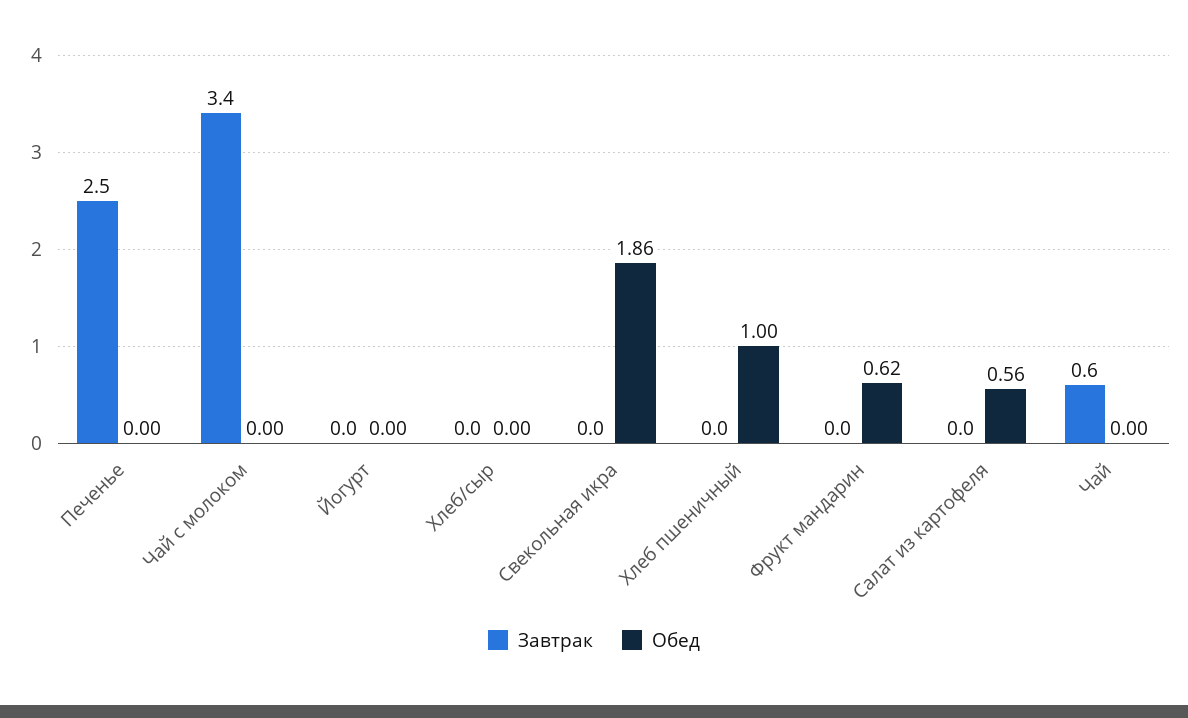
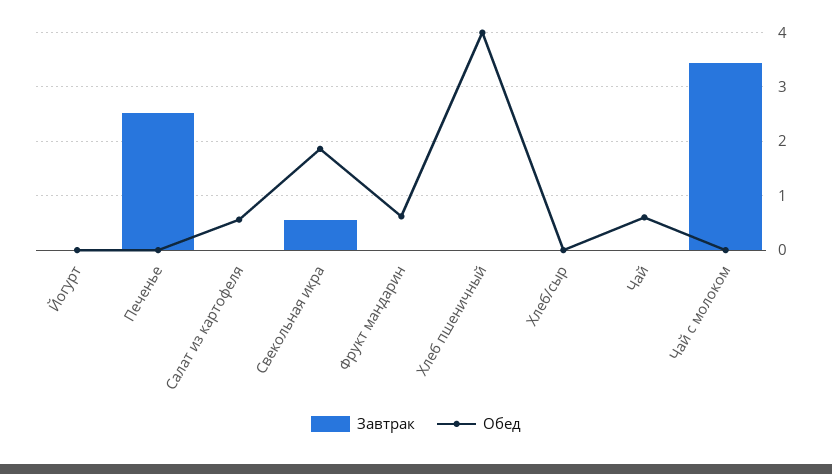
  {
    "Завтрак": {
      "Печенье": 2.5,
      "Чай с молоком": 3.4,
      "Йогурт": 0,
      "Хлеб/сыр": 0,
-     "Свекольная икра": 0,
+     "Свекольная икра": 0.6,
      "Хлеб пшеничный": 0,
      "Фрукт мандарин": 0,
      "Салат из картофеля": 0,
-     "Чай": 0.6
+     "Чай": 0
    },
    "Обед": {
      "Печенье": 0,
      "Чай с молоком": 0,
      "Йогурт": 0,
      "Хлеб/сыр": 0,
      "Свекольная икра": 1.86,
-     "Хлеб пшеничный": 1,
+     "Хлеб пшеничный": 4,
      "Фрукт мандарин": 0.62,
      "Салат из картофеля": 0.56,
-     "Чай": 0
+     "Чай": 0.6
    }
  }

